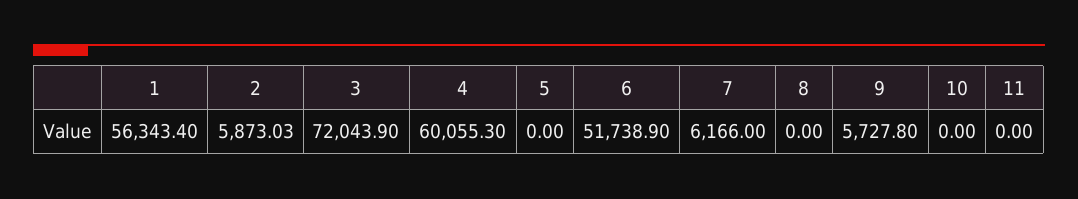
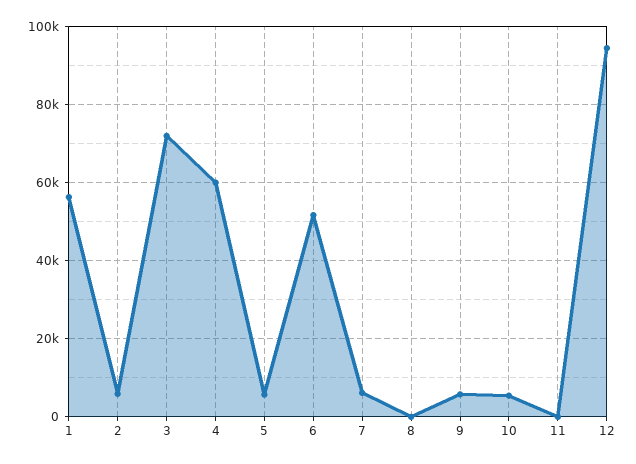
  {
    "1": 56343.4,
    "2": 5873.03,
    "3": 72043.9,
    "4": 60055.3,
-   "5": 0,
+   "5": 6000,
    "6": 51738.9,
    "7": 6166,
    "8": 0,
    "9": 5727.8,
-   "10": 0,
+   "10": 6000,
-   "11": 0
+   "11": 0,
+   "12": 94000
  }

